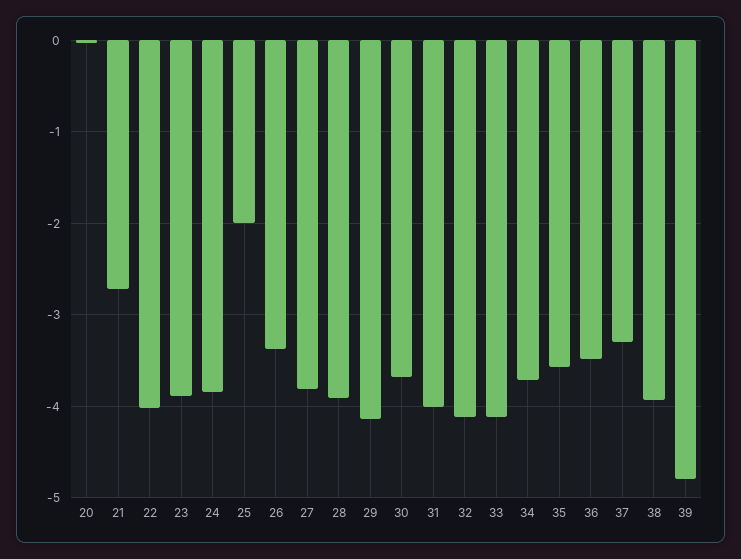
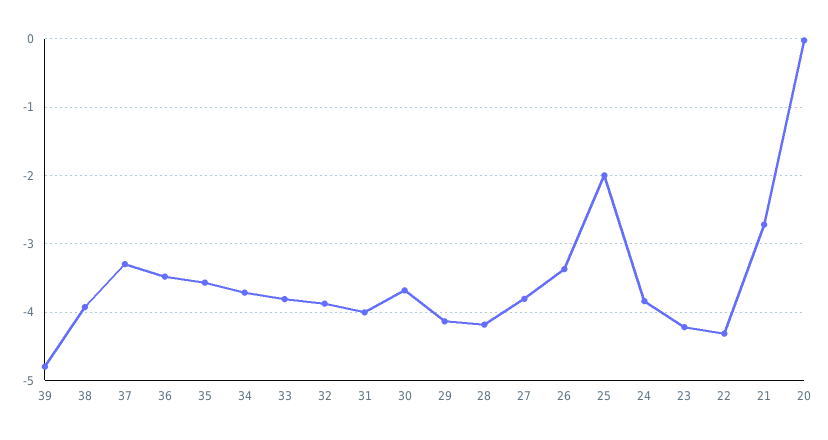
  {
    "20": 0,
    "21": -2.7,
-   "22": -4,
+   "22": -4.3,
-   "23": -3.9,
+   "23": -4.2,
    "24": -3.8,
    "25": -2,
    "26": -3.4,
    "27": -3.8,
-   "28": -3.9,
+   "28": -4.2,
    "29": -4.1,
    "30": -3.7,
    "31": -4,
-   "32": -4.1,
+   "32": -3.9,
-   "33": -4.1,
+   "33": -3.8,
    "34": -3.7,
    "35": -3.6,
    "36": -3.5,
    "37": -3.3,
    "38": -3.9,
    "39": -4.8
  }

